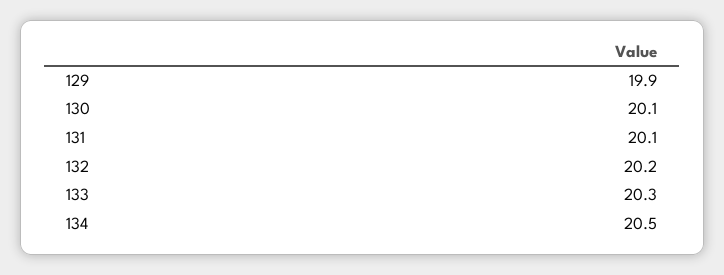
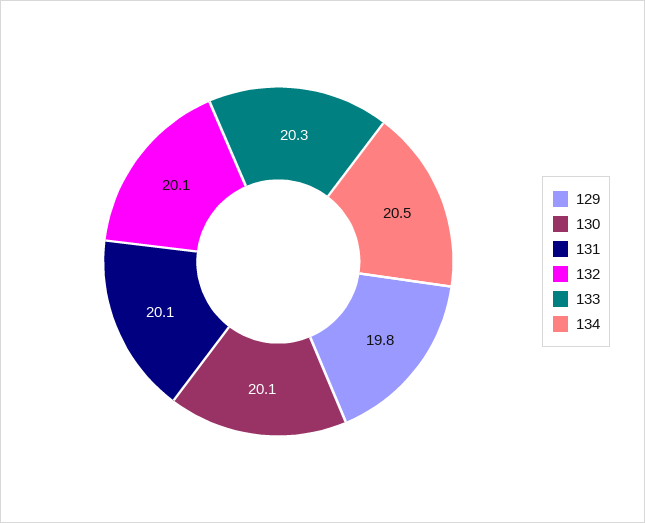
  {
-   "129": 19.9,
+   "129": 19.8,
    "130": 20.1,
    "131": 20.1,
-   "132": 20.2,
+   "132": 20.1,
    "133": 20.3,
    "134": 20.5
  }

